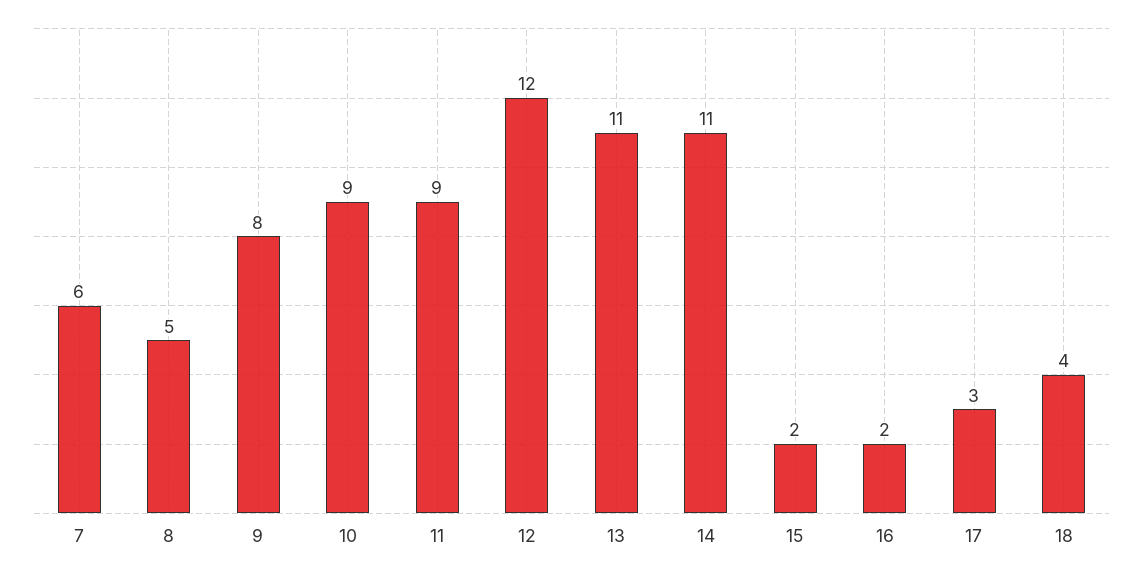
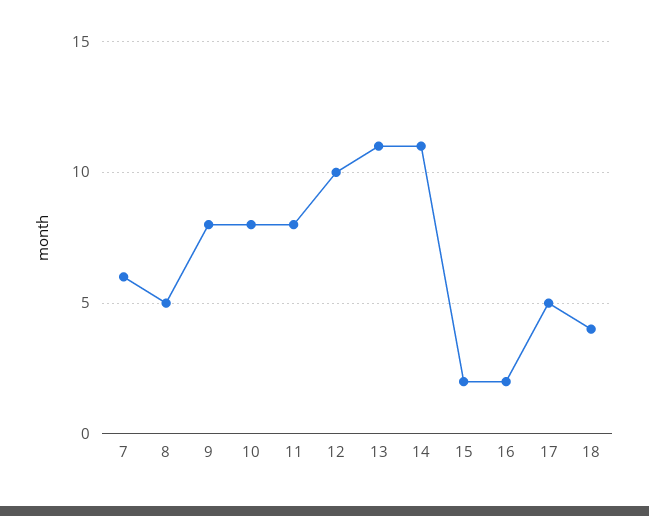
  {
    "7": 6,
    "8": 5,
    "9": 8,
-   "10": 9,
+   "10": 8,
-   "11": 9,
+   "11": 8,
-   "12": 12,
+   "12": 10,
    "13": 11,
    "14": 11,
    "15": 2,
    "16": 2,
-   "17": 3,
+   "17": 5,
    "18": 4
  }

